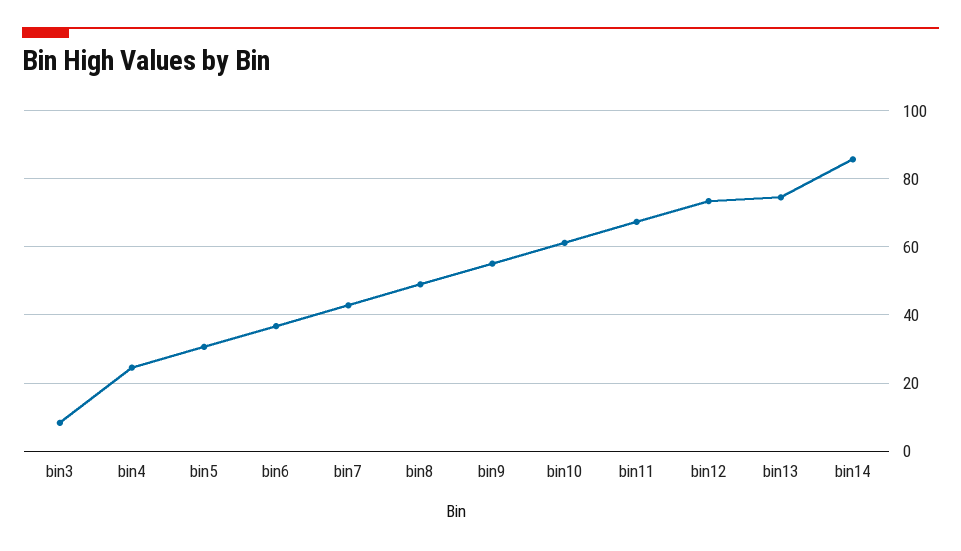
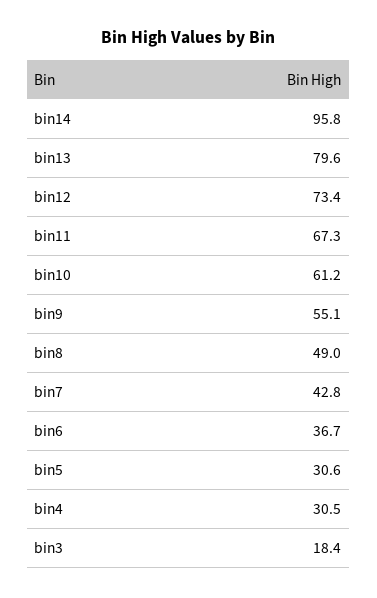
  {
-   "bin3": 8,
+   "bin3": 18.4,
-   "bin4": 24,
+   "bin4": 30.5,
    "bin5": 30.6,
    "bin6": 36.7,
    "bin7": 42.8,
    "bin8": 49,
    "bin9": 55.1,
    "bin10": 61.2,
    "bin11": 67.3,
    "bin12": 73.4,
-   "bin13": 74,
+   "bin13": 79.6,
-   "bin14": 86
+   "bin14": 95.8
  }

